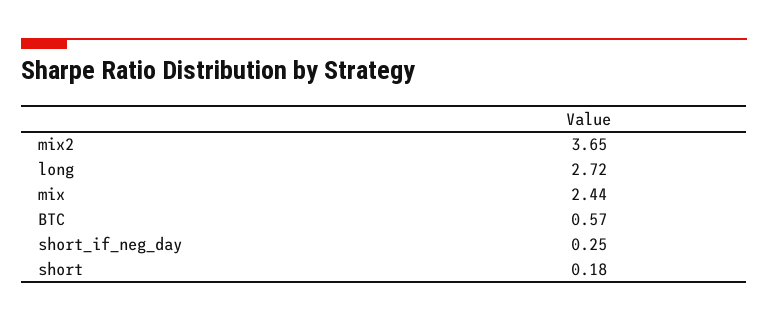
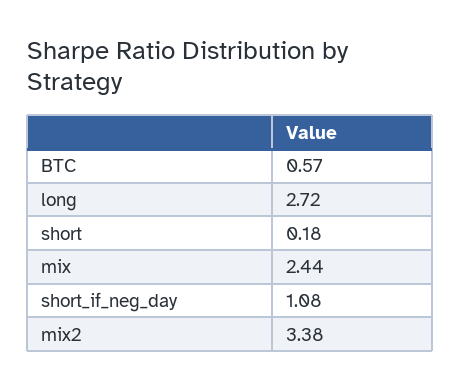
  {
-   "mix2": 3.65,
+   "mix2": 3.38,
    "long": 2.72,
    "mix": 2.44,
    "BTC": 0.57,
-   "short_if_neg_day": 0.25,
+   "short_if_neg_day": 1.08,
    "short": 0.18
  }

